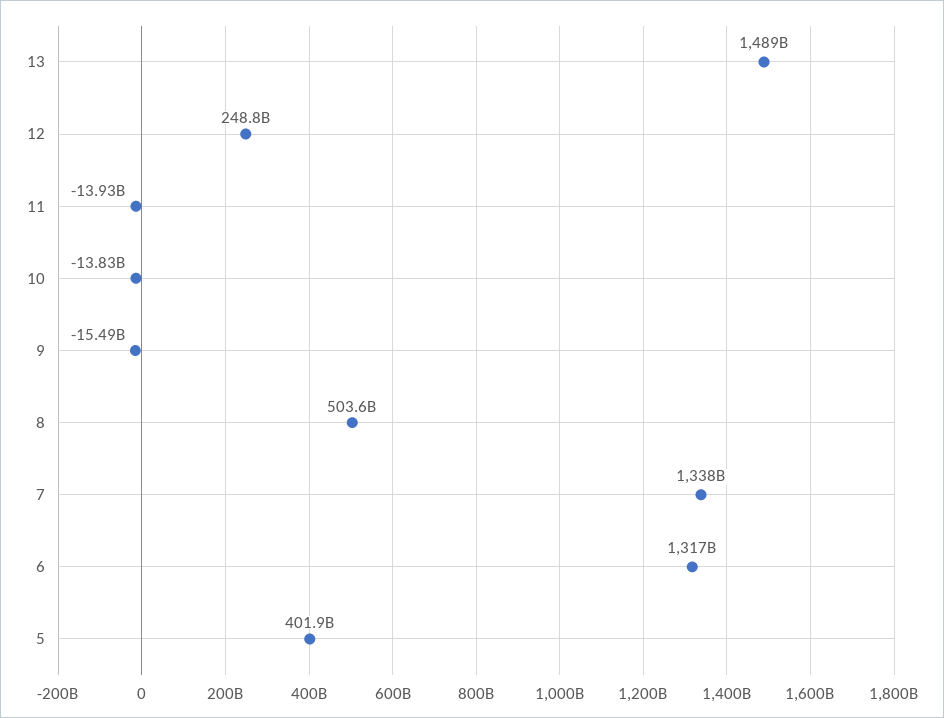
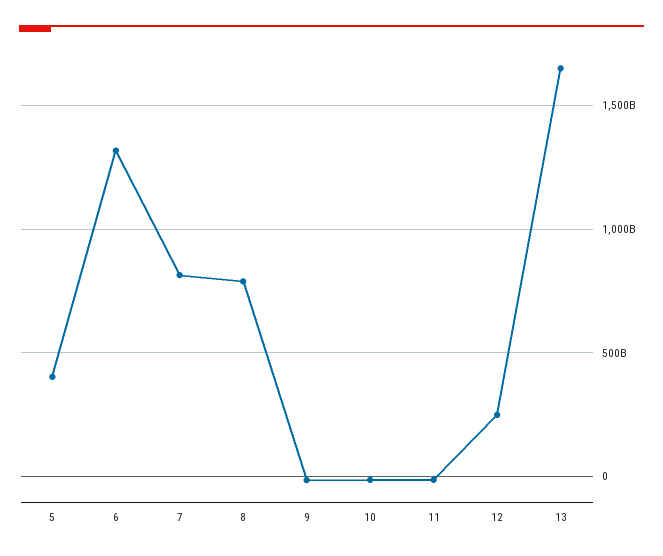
  {
-   "13": 1489000000000,
+   "13": 1650000000000,
    "12": 248800000000,
    "11": -13930000000,
    "10": -13830000000,
    "9": -15490000000,
-   "8": 503600000000,
+   "8": 800000000000,
-   "7": 1338000000000,
+   "7": 800000000000,
    "6": 1317000000000,
    "5": 401900000000
  }

